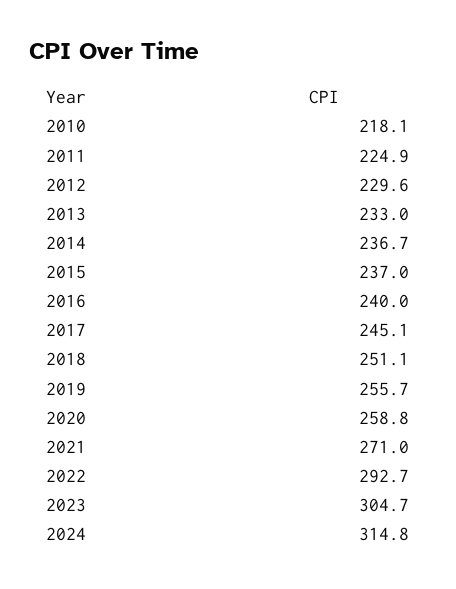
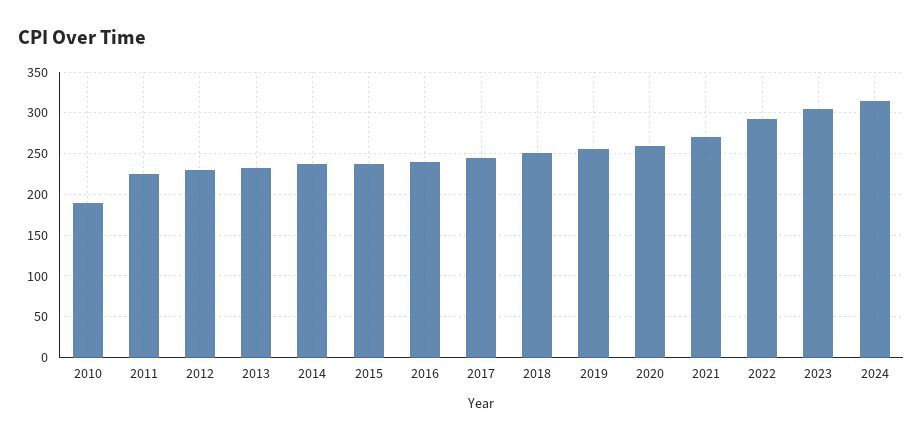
  {
-   "2010": 218.1,
+   "2010": 190,
    "2011": 224.9,
    "2012": 229.6,
    "2013": 233,
    "2014": 236.7,
    "2015": 237,
    "2016": 240,
    "2017": 245.1,
    "2018": 251.1,
    "2019": 255.7,
    "2020": 258.8,
    "2021": 271,
    "2022": 292.7,
    "2023": 304.7,
    "2024": 314.8
  }

